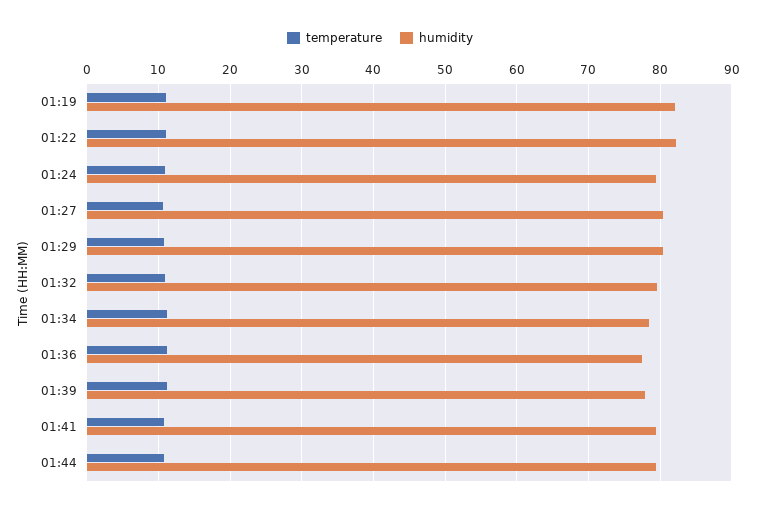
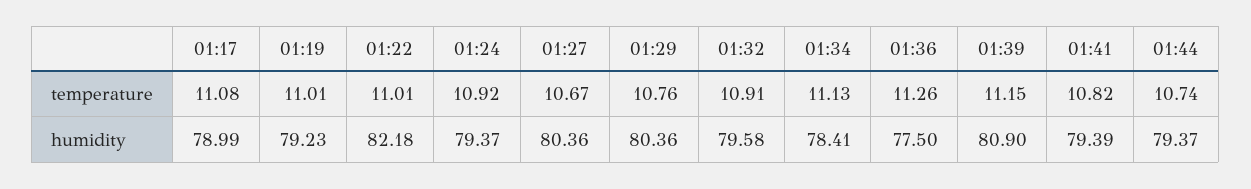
  {
    "temperature": {
      "01:19": 11.01,
      "01:22": 11.01,
      "01:24": 10.92,
      "01:27": 10.67,
      "01:29": 10.76,
      "01:32": 10.91,
      "01:34": 11.13,
      "01:36": 11.26,
      "01:39": 11.15,
      "01:41": 10.82,
-     "01:44": 10.74
+     "01:44": 10.74,
+     "01:17": 11.08
    },
    "humidity": {
-     "01:19": 82,
+     "01:19": 79.23,
      "01:22": 82.18,
      "01:24": 79.37,
      "01:27": 80.36,
      "01:29": 80.36,
      "01:32": 79.58,
      "01:34": 78.41,
      "01:36": 77.5,
-     "01:39": 78,
+     "01:39": 80.9,
      "01:41": 79.39,
-     "01:44": 79.37
+     "01:44": 79.37,
+     "01:17": 78.99
    }
  }

